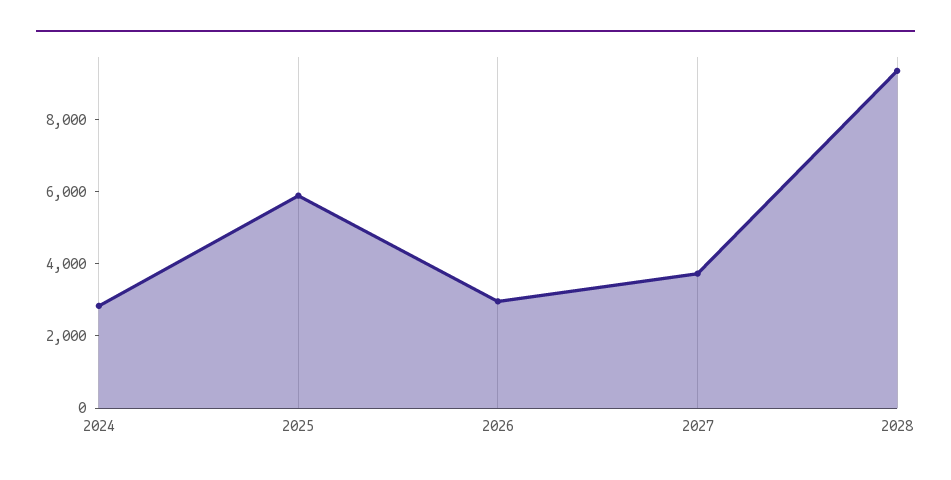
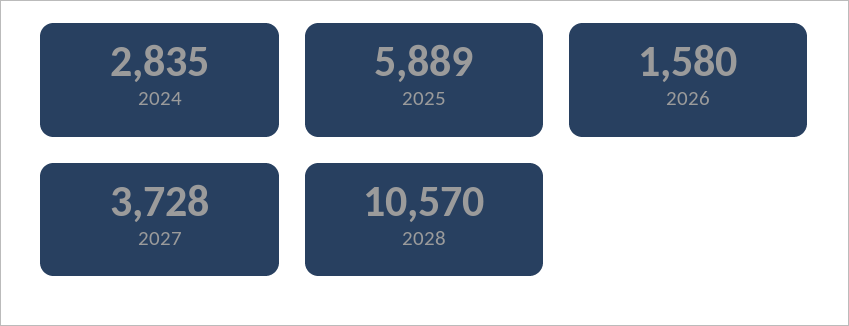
  {
    "2024": 2835,
    "2025": 5889,
-   "2026": 3000,
+   "2026": 1580,
    "2027": 3728,
-   "2028": 9500
+   "2028": 10570
  }

